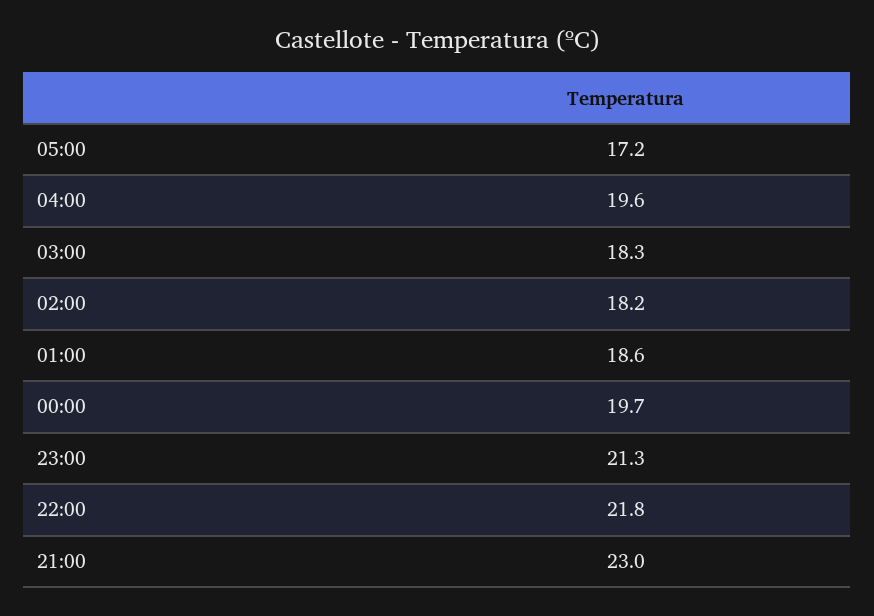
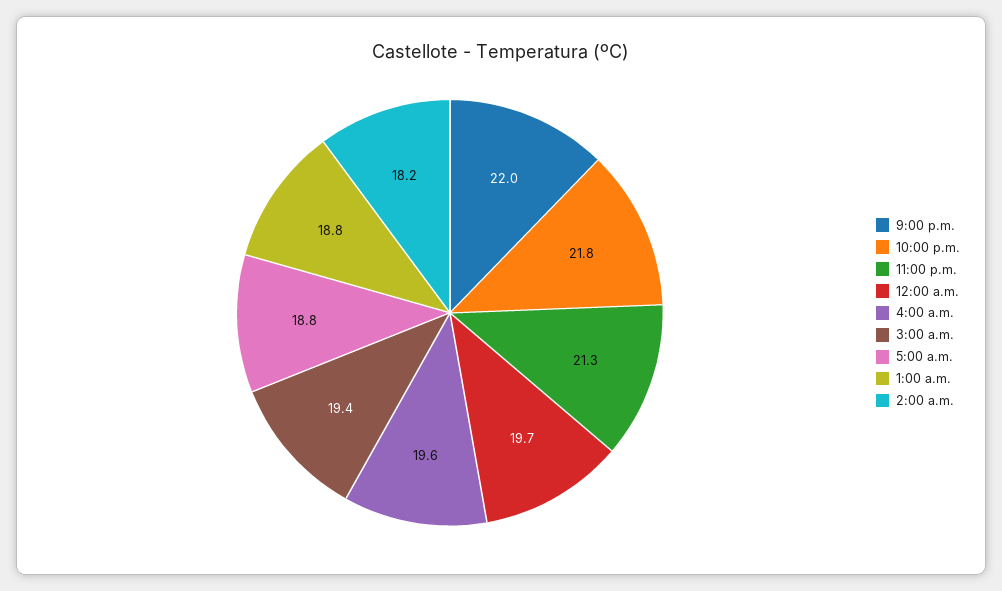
  {
-   "05:00": 17.2,
+   "05:00": 18.8,
    "04:00": 19.6,
-   "03:00": 18.3,
+   "03:00": 19.4,
    "02:00": 18.2,
-   "01:00": 18.6,
+   "01:00": 18.8,
    "00:00": 19.7,
    "23:00": 21.3,
    "22:00": 21.8,
-   "21:00": 23
+   "21:00": 22
  }

